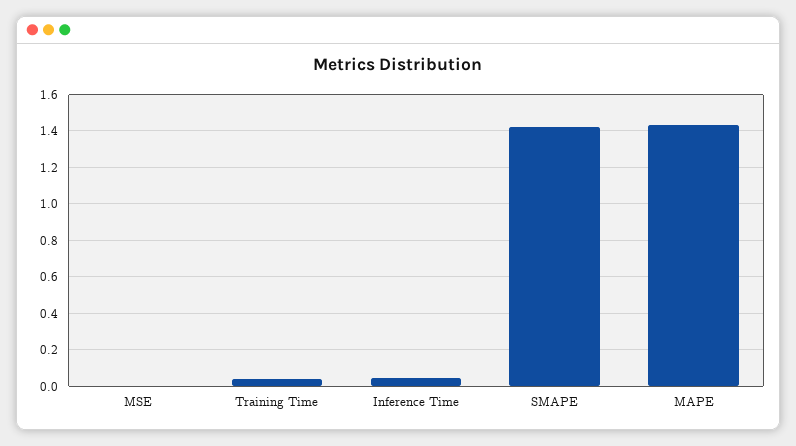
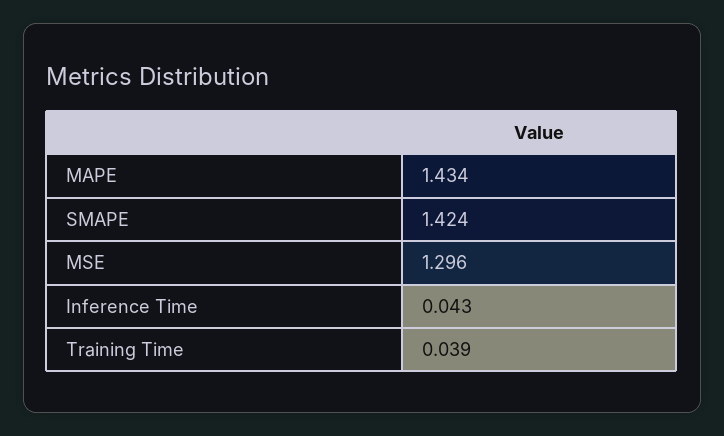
  {
-   "MSE": 0,
+   "MSE": 1.296,
    "Training Time": 0.039,
    "Inference Time": 0.043,
    "SMAPE": 1.424,
    "MAPE": 1.434
  }

